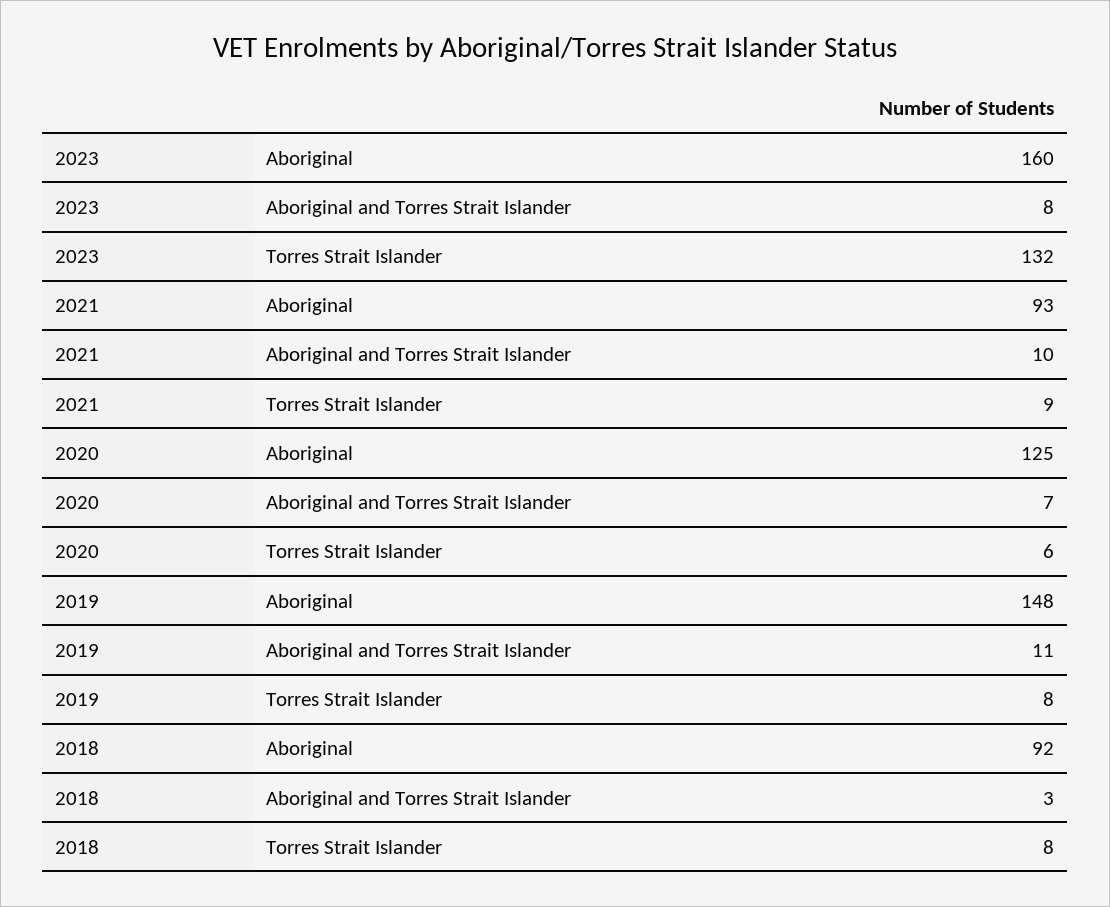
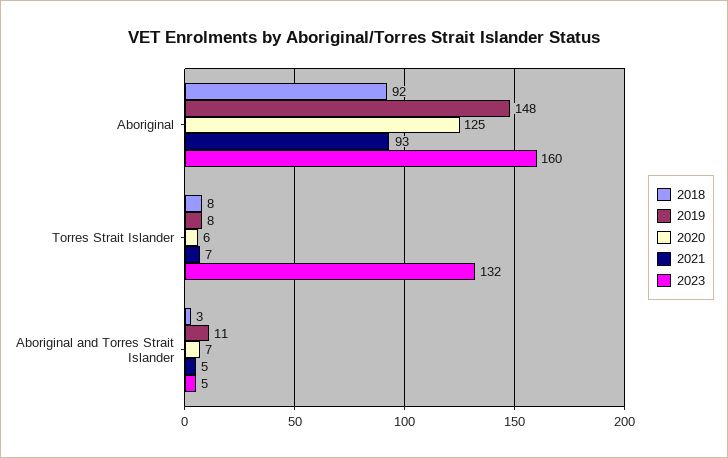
  {
    "2023": {
      "Aboriginal": 160,
-     "Aboriginal and Torres Strait Islander": 8,
+     "Aboriginal and Torres Strait Islander": 5,
      "Torres Strait Islander": 132
    },
    "2021": {
      "Aboriginal": 93,
-     "Aboriginal and Torres Strait Islander": 10,
+     "Aboriginal and Torres Strait Islander": 5,
-     "Torres Strait Islander": 9
+     "Torres Strait Islander": 7
    },
    "2020": {
      "Aboriginal": 125,
      "Aboriginal and Torres Strait Islander": 7,
      "Torres Strait Islander": 6
    },
    "2019": {
      "Aboriginal": 148,
      "Aboriginal and Torres Strait Islander": 11,
      "Torres Strait Islander": 8
    },
    "2018": {
      "Aboriginal": 92,
      "Aboriginal and Torres Strait Islander": 3,
      "Torres Strait Islander": 8
    }
  }

